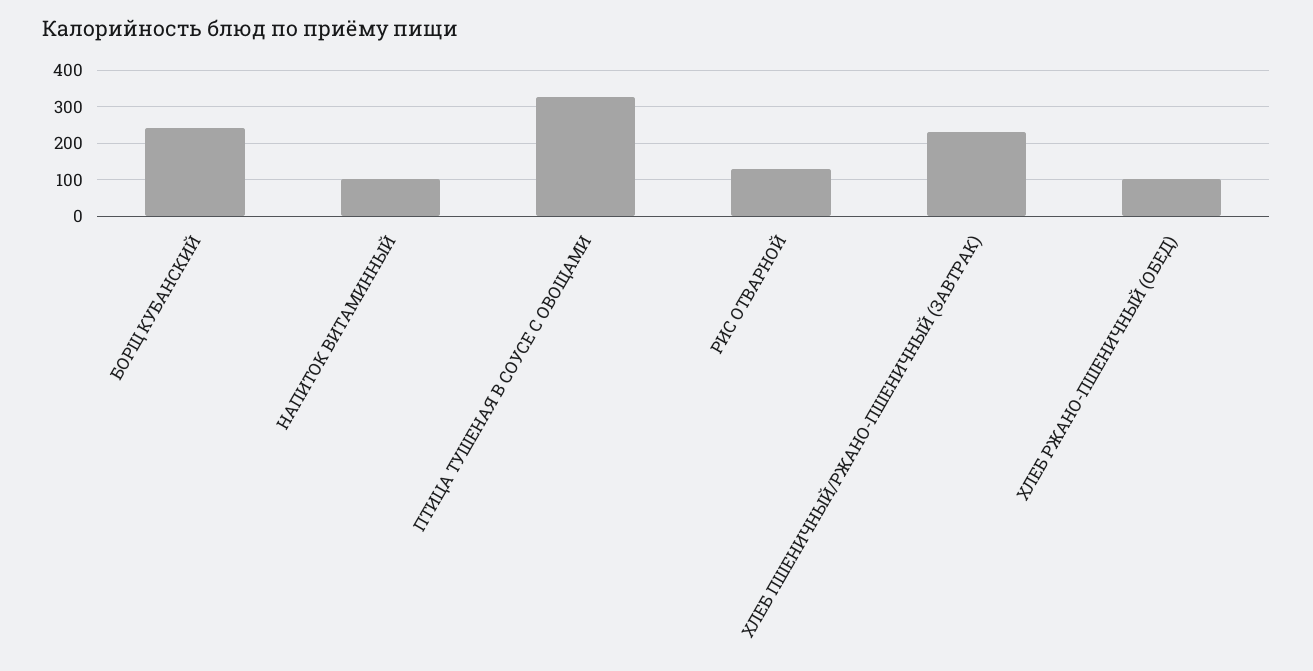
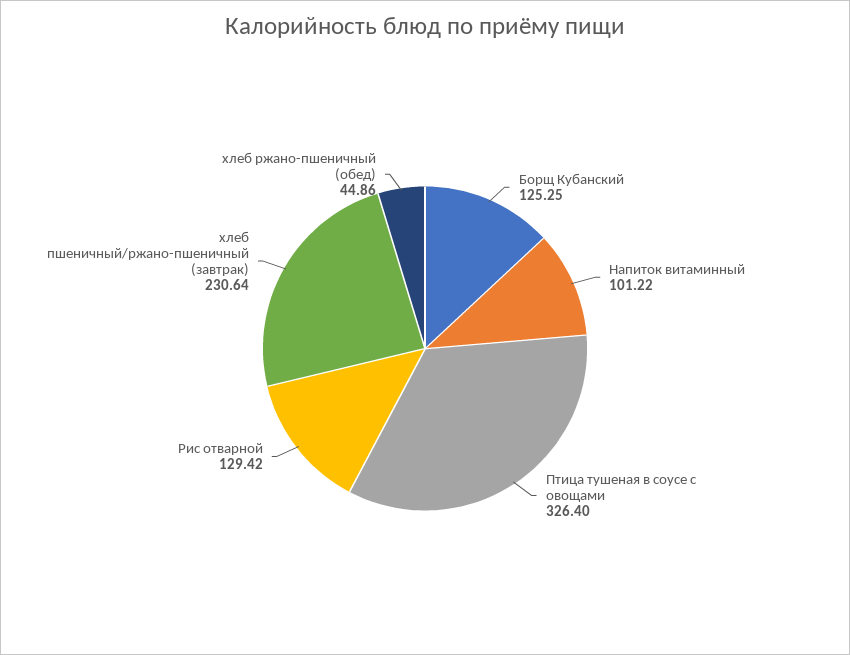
  {
-   "БОРЩ КУБАНСКИЙ": 240,
+   "БОРЩ КУБАНСКИЙ": 125.25,
    "НАПИТОК ВИТАМИННЫЙ": 101.22,
    "ПТИЦА ТУШЕНАЯ В СОУСЕ С ОВОЩАМИ": 326.4,
    "РИС ОТВАРНОЙ": 129.42,
    "ХЛЕБ ПШЕНИЧНЫЙ/РЖАНО-ПШЕНИЧНЫЙ (ЗАВТРАК)": 230.64,
-   "ХЛЕБ РЖАНО-ПШЕНИЧНЫЙ (ОБЕД)": 100
+   "ХЛЕБ РЖАНО-ПШЕНИЧНЫЙ (ОБЕД)": 44.86
  }

